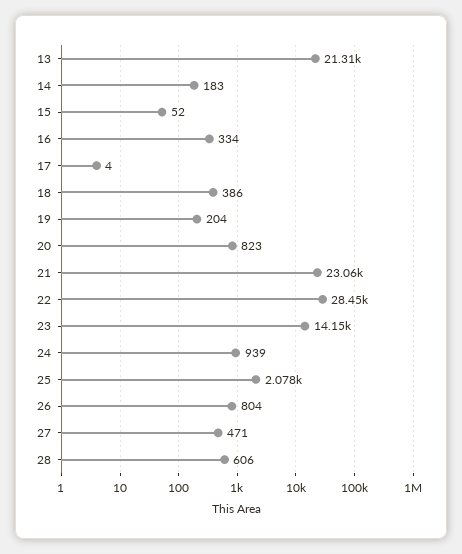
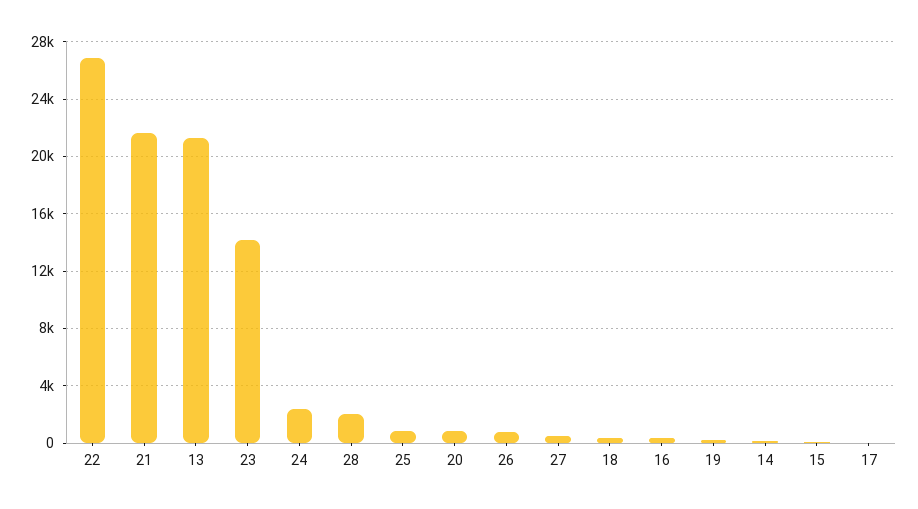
  {
    "13": 21310,
    "14": 183,
    "15": 52,
    "16": 334,
    "17": 4,
    "18": 386,
    "19": 204,
    "20": 823,
-   "21": 23060,
+   "21": 21500,
-   "22": 28450,
+   "22": 27000,
    "23": 14150,
-   "24": 939,
+   "24": 2500,
-   "25": 2078,
+   "25": 1000,
    "26": 804,
    "27": 471,
-   "28": 606
+   "28": 2000
  }

